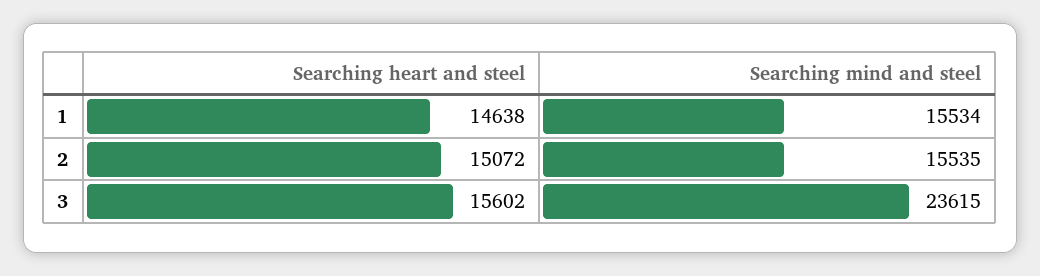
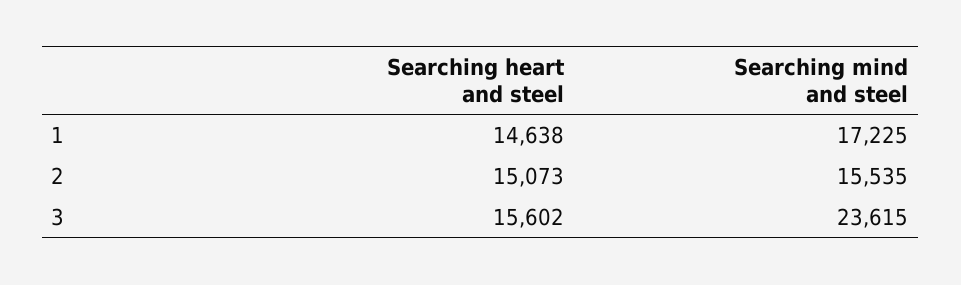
  {
    "Searching heart and steel": {
      "1": 14638,
-     "2": 15072,
+     "2": 15073,
      "3": 15602
    },
    "Searching mind and steel": {
-     "1": 15534,
+     "1": 17225,
      "2": 15535,
      "3": 23615
    }
  }

